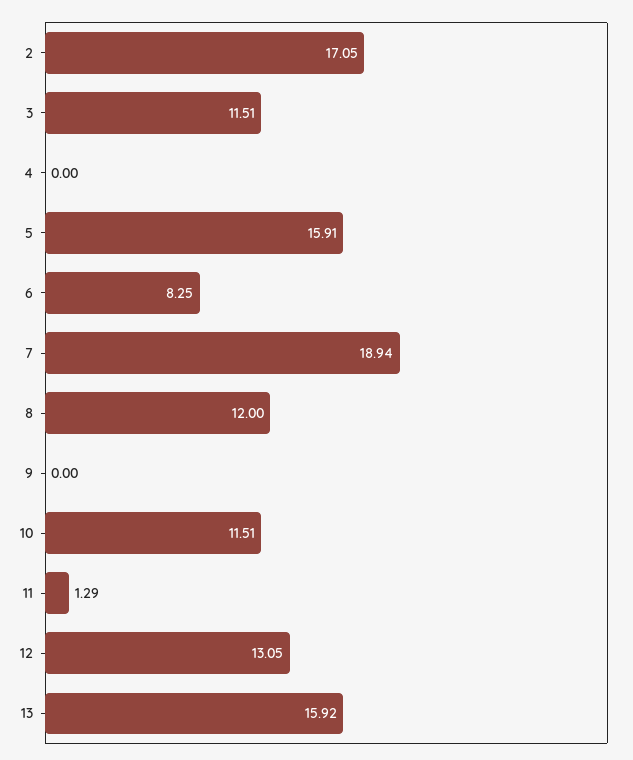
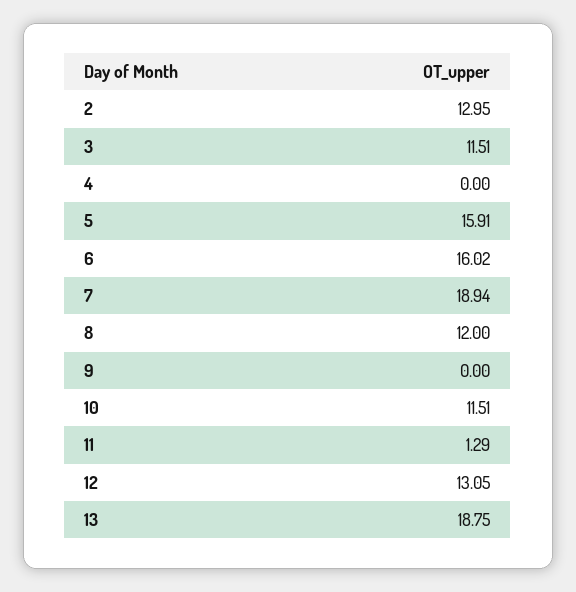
  {
-   "2": 17.05,
+   "2": 12.95,
    "3": 11.51,
    "4": 0,
    "5": 15.91,
-   "6": 8.25,
+   "6": 16.02,
    "7": 18.94,
    "8": 12,
    "9": 0,
    "10": 11.51,
    "11": 1.29,
    "12": 13.05,
-   "13": 15.92
+   "13": 18.75
  }

